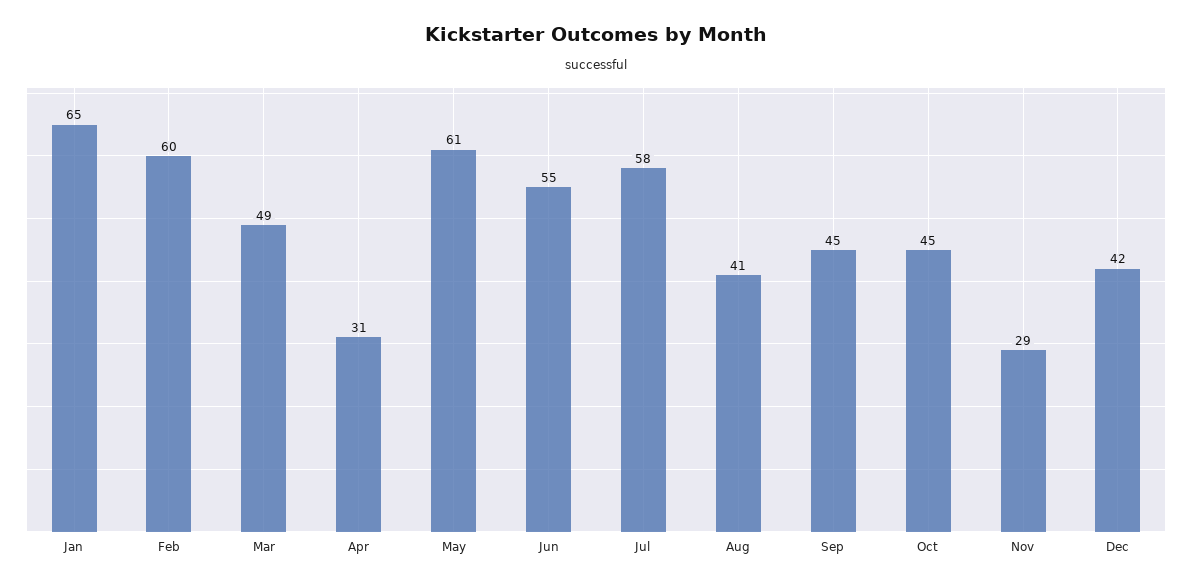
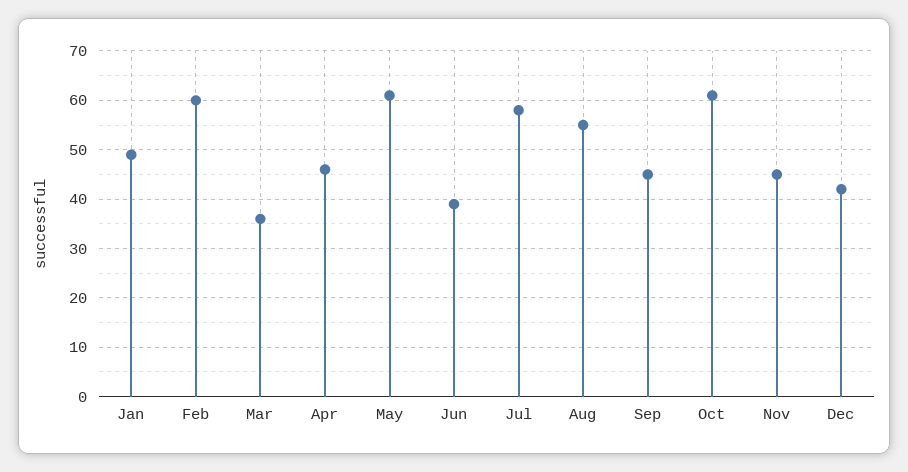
  {
-   "Jan": 65,
+   "Jan": 50,
    "Feb": 60,
-   "Mar": 49,
+   "Mar": 35,
-   "Apr": 31,
+   "Apr": 45,
    "May": 61,
-   "Jun": 55,
+   "Jun": 40,
    "Jul": 58,
-   "Aug": 41,
+   "Aug": 55,
    "Sep": 45,
-   "Oct": 45,
+   "Oct": 60,
-   "Nov": 29,
+   "Nov": 45,
    "Dec": 42
  }

